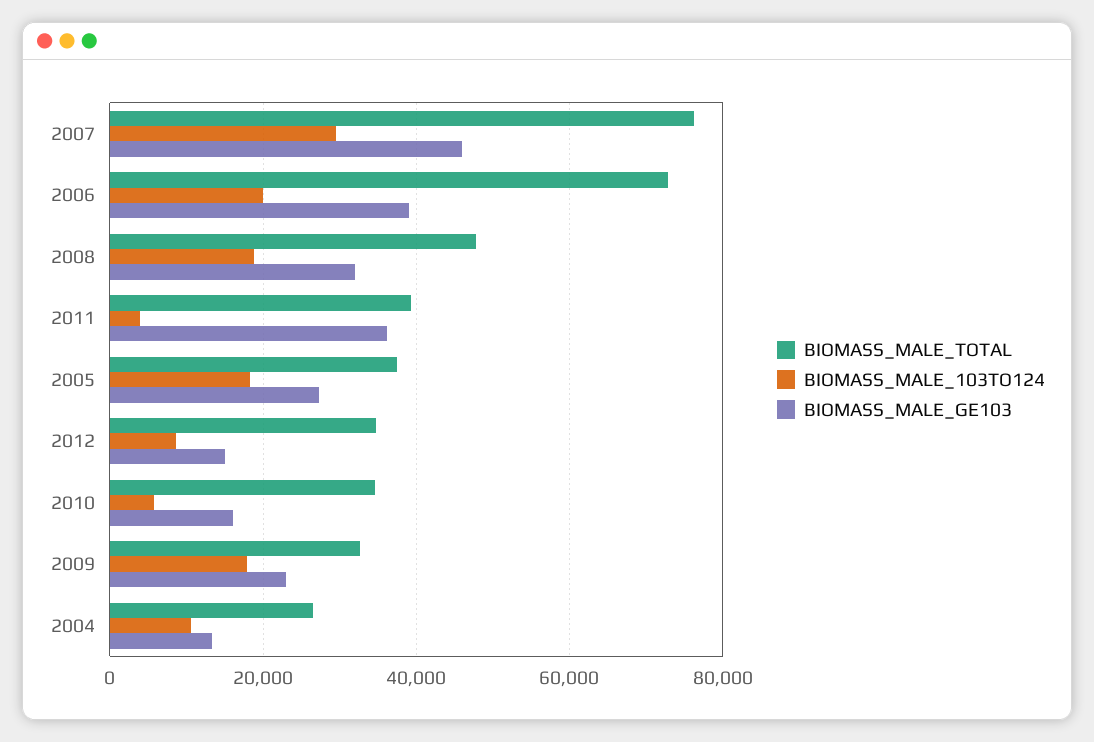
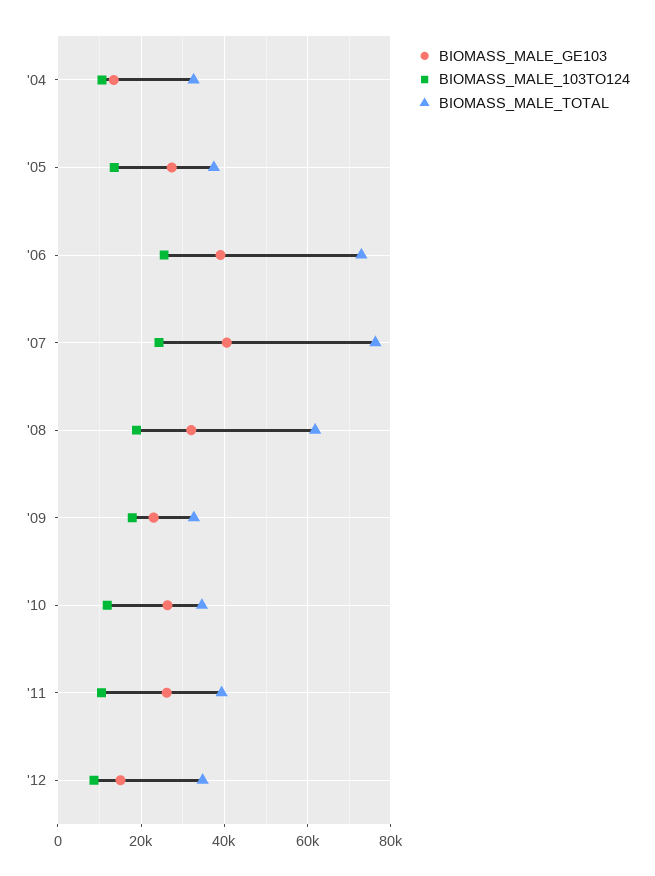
  {
    "BIOMASS_MALE_TOTAL": {
      "2007": 76000,
      "2006": 72000,
-     "2008": 48000,
+     "2008": 62000,
      "2011": 40000,
      "2005": 38000,
      "2012": 34000,
      "2010": 34000,
      "2009": 32000,
-     "2004": 26000
+     "2004": 32000
    },
    "BIOMASS_MALE_103TO124": {
-     "2007": 30000,
+     "2007": 24000,
-     "2006": 20000,
+     "2006": 26000,
      "2008": 18000,
-     "2011": 4000,
+     "2011": 10000,
-     "2005": 18000,
+     "2005": 14000,
      "2012": 8000,
-     "2010": 6000,
+     "2010": 12000,
      "2009": 18000,
      "2004": 10000
    },
    "BIOMASS_MALE_GE103": {
-     "2007": 46000,
+     "2007": 40000,
      "2006": 40000,
      "2008": 32000,
-     "2011": 36000,
+     "2011": 26000,
      "2005": 28000,
      "2012": 16000,
-     "2010": 16000,
+     "2010": 26000,
      "2009": 22000,
      "2004": 14000
    }
  }

